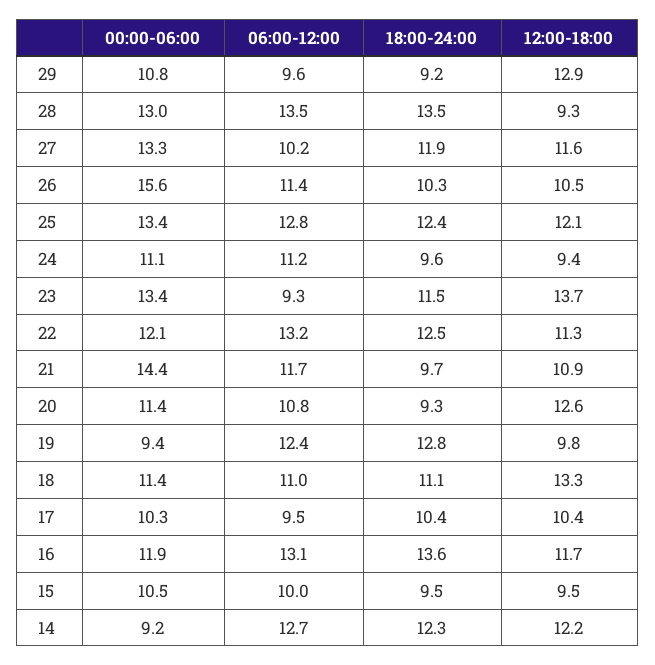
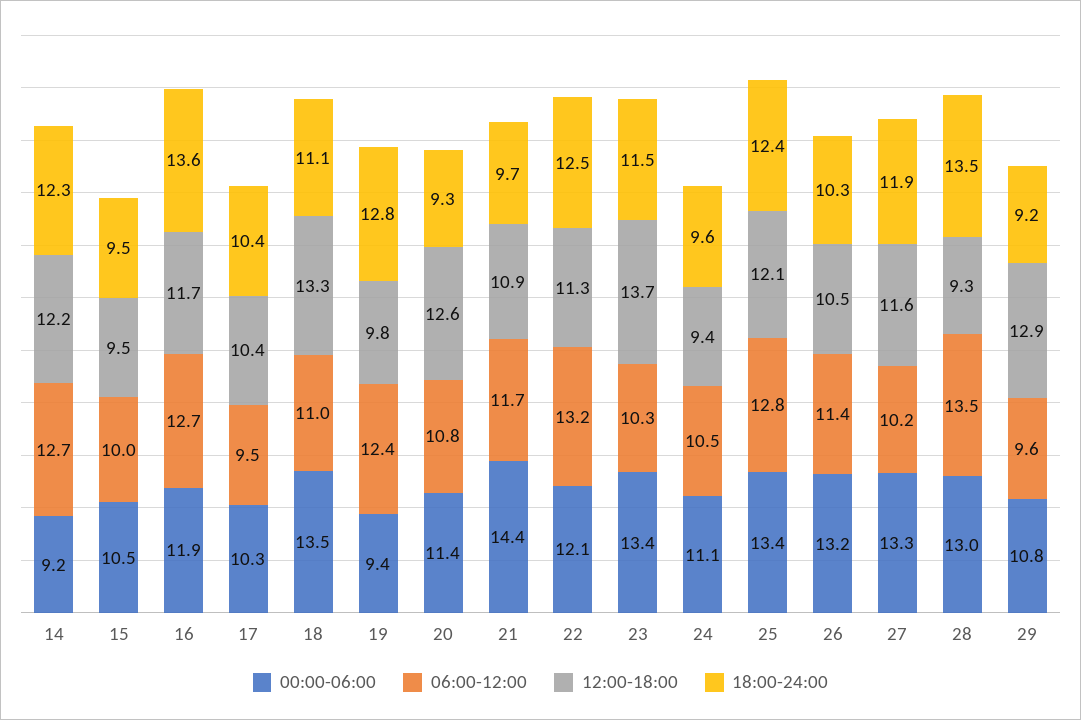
  {
    "00:00-06:00": {
      "29": 10.8,
      "28": 13,
      "27": 13.3,
-     "26": 15.6,
+     "26": 13.2,
      "25": 13.4,
      "24": 11.1,
      "23": 13.4,
      "22": 12.1,
      "21": 14.4,
      "20": 11.4,
      "19": 9.4,
-     "18": 11.4,
+     "18": 13.5,
      "17": 10.3,
      "16": 11.9,
      "15": 10.5,
      "14": 9.2
    },
    "06:00-12:00": {
      "29": 9.6,
      "28": 13.5,
      "27": 10.2,
      "26": 11.4,
      "25": 12.8,
-     "24": 11.2,
+     "24": 10.5,
-     "23": 9.3,
+     "23": 10.3,
      "22": 13.2,
      "21": 11.7,
      "20": 10.8,
      "19": 12.4,
      "18": 11,
      "17": 9.5,
-     "16": 13.1,
+     "16": 12.7,
      "15": 10,
      "14": 12.7
    },
    "18:00-24:00": {
      "29": 9.2,
      "28": 13.5,
      "27": 11.9,
      "26": 10.3,
      "25": 12.4,
      "24": 9.6,
      "23": 11.5,
      "22": 12.5,
      "21": 9.7,
      "20": 9.3,
      "19": 12.8,
      "18": 11.1,
      "17": 10.4,
      "16": 13.6,
      "15": 9.5,
      "14": 12.3
    },
    "12:00-18:00": {
      "29": 12.9,
      "28": 9.3,
      "27": 11.6,
      "26": 10.5,
      "25": 12.1,
      "24": 9.4,
      "23": 13.7,
      "22": 11.3,
      "21": 10.9,
      "20": 12.6,
      "19": 9.8,
      "18": 13.3,
      "17": 10.4,
      "16": 11.7,
      "15": 9.5,
      "14": 12.2
    }
  }

